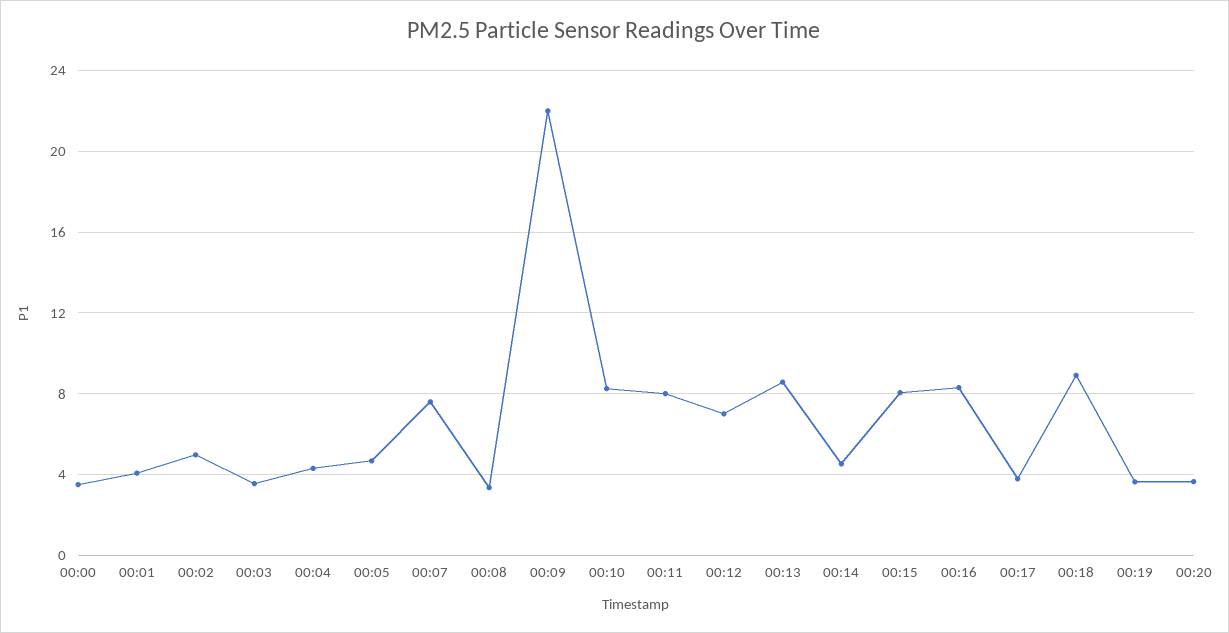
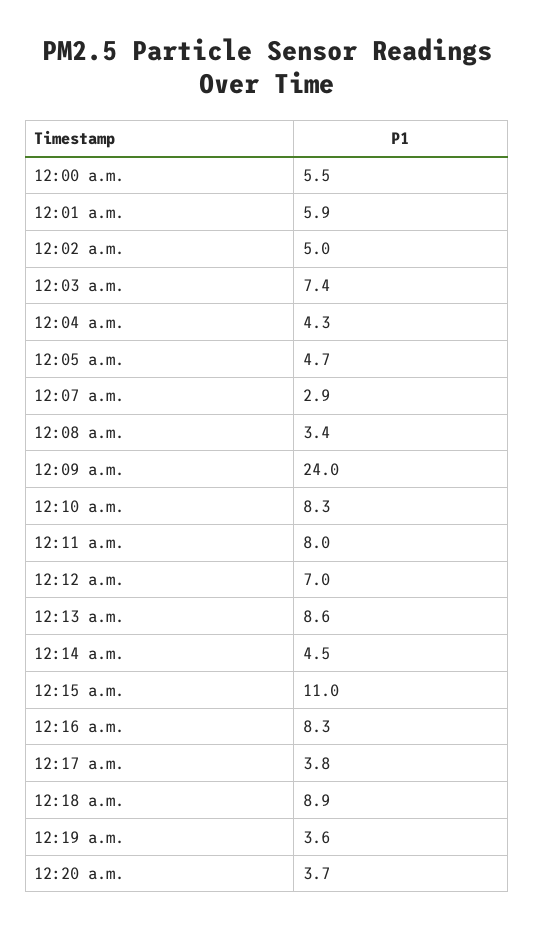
  {
-   "00:00": 3.5,
+   "00:00": 5.5,
-   "00:01": 4,
+   "00:01": 5.9,
    "00:02": 5,
-   "00:03": 3.5,
+   "00:03": 7.4,
    "00:04": 4.3,
    "00:05": 4.7,
-   "00:07": 7.5,
+   "00:07": 2.9,
    "00:08": 3.4,
-   "00:09": 22,
+   "00:09": 24,
    "00:10": 8.3,
    "00:11": 8,
    "00:12": 7,
    "00:13": 8.6,
    "00:14": 4.5,
-   "00:15": 8,
+   "00:15": 11,
    "00:16": 8.3,
    "00:17": 3.8,
    "00:18": 8.9,
    "00:19": 3.6,
    "00:20": 3.7
  }

